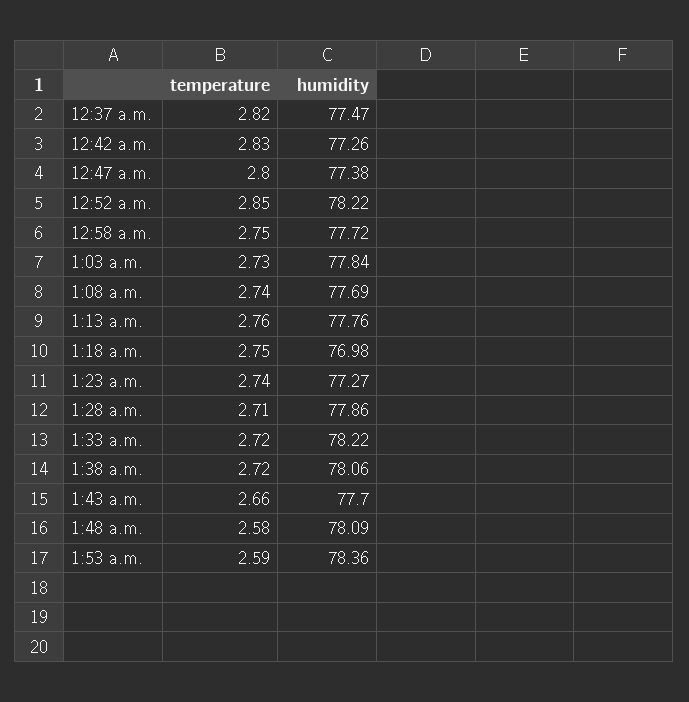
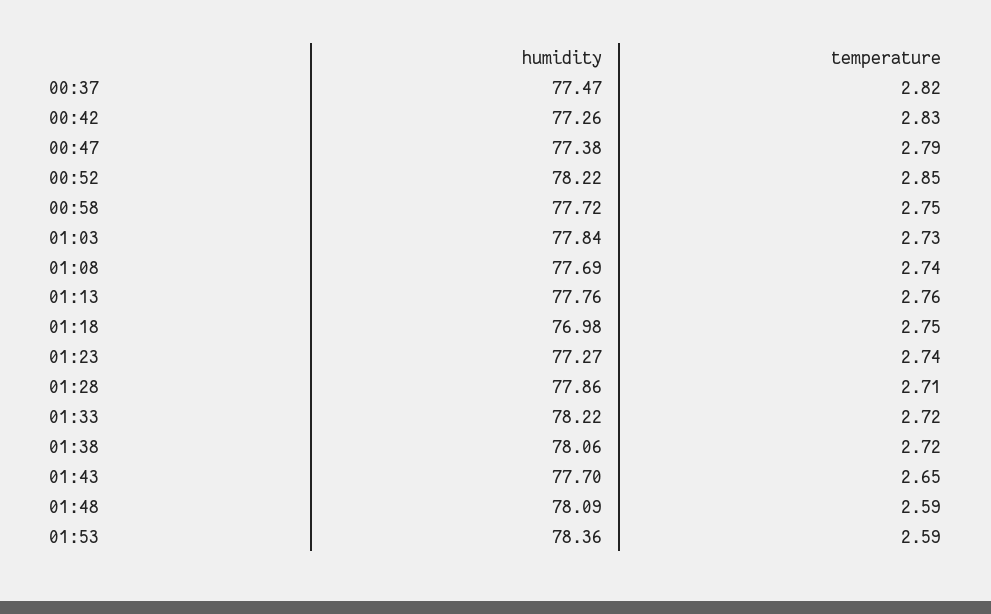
  {
    "temperature": {
      "12:37 a.m.": 2.82,
      "12:42 a.m.": 2.83,
-     "12:47 a.m.": 2.8,
+     "12:47 a.m.": 2.79,
      "12:52 a.m.": 2.85,
      "12:58 a.m.": 2.75,
      "1:03 a.m.": 2.73,
      "1:08 a.m.": 2.74,
      "1:13 a.m.": 2.76,
      "1:18 a.m.": 2.75,
      "1:23 a.m.": 2.74,
      "1:28 a.m.": 2.71,
      "1:33 a.m.": 2.72,
      "1:38 a.m.": 2.72,
-     "1:43 a.m.": 2.66,
+     "1:43 a.m.": 2.65,
-     "1:48 a.m.": 2.58,
+     "1:48 a.m.": 2.59,
      "1:53 a.m.": 2.59
    },
    "humidity": {
      "12:37 a.m.": 77.47,
      "12:42 a.m.": 77.26,
      "12:47 a.m.": 77.38,
      "12:52 a.m.": 78.22,
      "12:58 a.m.": 77.72,
      "1:03 a.m.": 77.84,
      "1:08 a.m.": 77.69,
      "1:13 a.m.": 77.76,
      "1:18 a.m.": 76.98,
      "1:23 a.m.": 77.27,
      "1:28 a.m.": 77.86,
      "1:33 a.m.": 78.22,
      "1:38 a.m.": 78.06,
      "1:43 a.m.": 77.7,
      "1:48 a.m.": 78.09,
      "1:53 a.m.": 78.36
    }
  }

